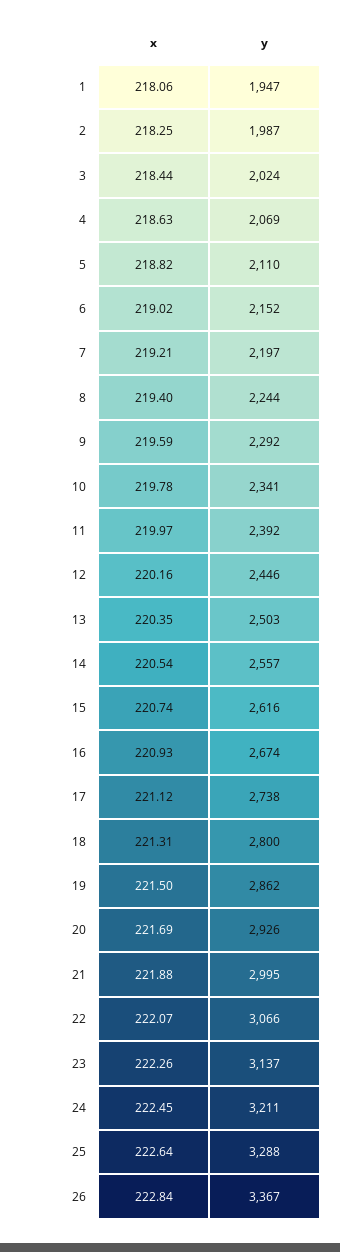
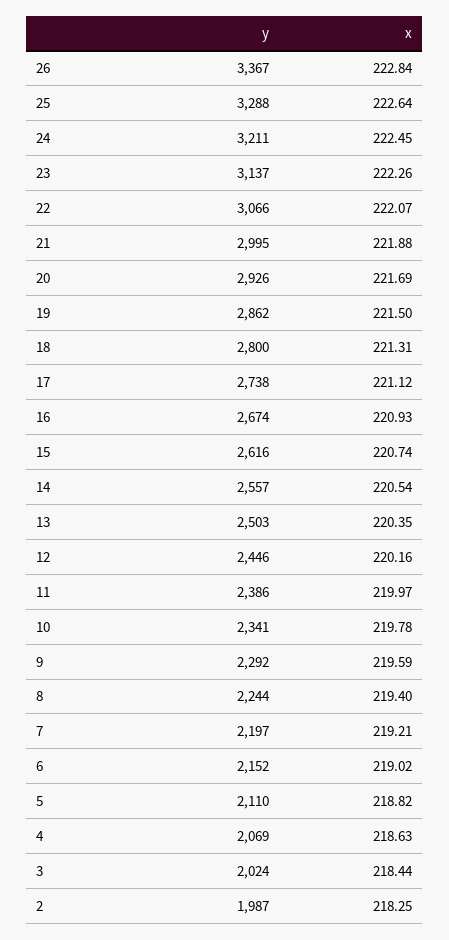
  {
    "x": {
-     "1": 218.06,
      "2": 218.25,
      "3": 218.44,
      "4": 218.63,
      "5": 218.82,
      "6": 219.02,
      "7": 219.21,
      "8": 219.4,
      "9": 219.59,
      "10": 219.78,
      "11": 219.97,
      "12": 220.16,
      "13": 220.35,
      "14": 220.54,
      "15": 220.74,
      "16": 220.93,
      "17": 221.12,
      "18": 221.31,
      "19": 221.5,
      "20": 221.69,
      "21": 221.88,
      "22": 222.07,
      "23": 222.26,
      "24": 222.45,
      "25": 222.64,
      "26": 222.84
    },
    "y": {
-     "1": 1947,
      "2": 1987,
      "3": 2024,
      "4": 2069,
      "5": 2110,
      "6": 2152,
      "7": 2197,
      "8": 2244,
      "9": 2292,
      "10": 2341,
-     "11": 2392,
+     "11": 2386,
      "12": 2446,
      "13": 2503,
      "14": 2557,
      "15": 2616,
      "16": 2674,
      "17": 2738,
      "18": 2800,
      "19": 2862,
      "20": 2926,
      "21": 2995,
      "22": 3066,
      "23": 3137,
      "24": 3211,
      "25": 3288,
      "26": 3367
    }
  }

